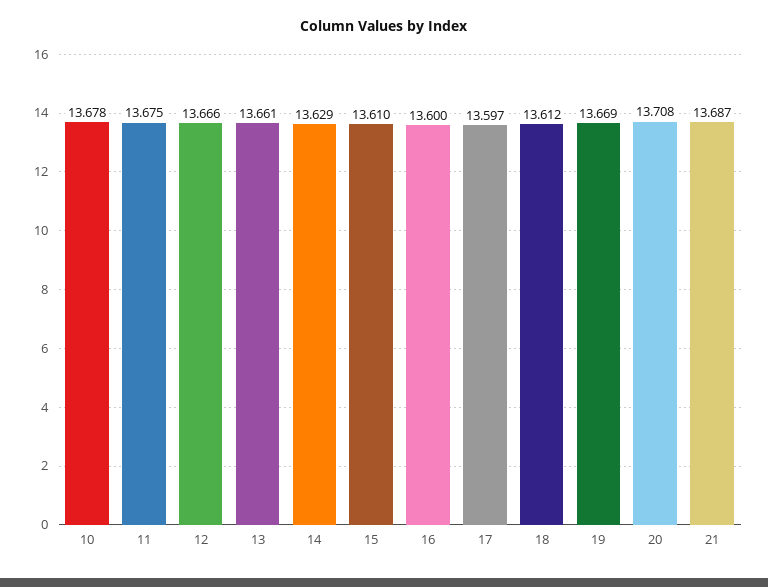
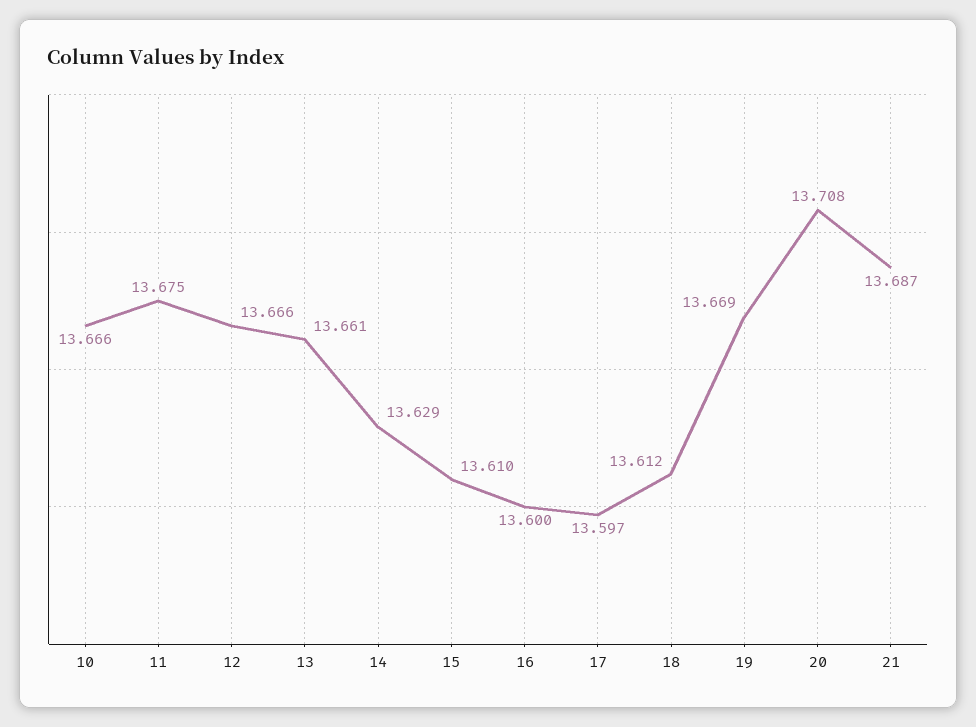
  {
-   "10": 13.678,
+   "10": 13.666,
    "11": 13.675,
    "12": 13.666,
    "13": 13.661,
    "14": 13.629,
    "15": 13.61,
    "16": 13.6,
    "17": 13.597,
    "18": 13.612,
    "19": 13.669,
    "20": 13.708,
    "21": 13.687
  }

